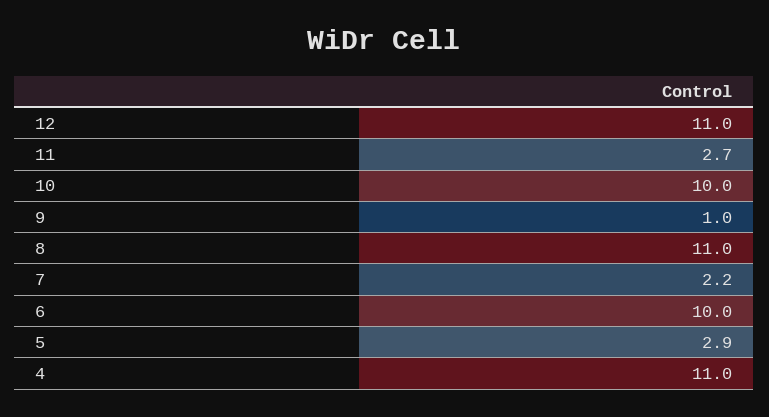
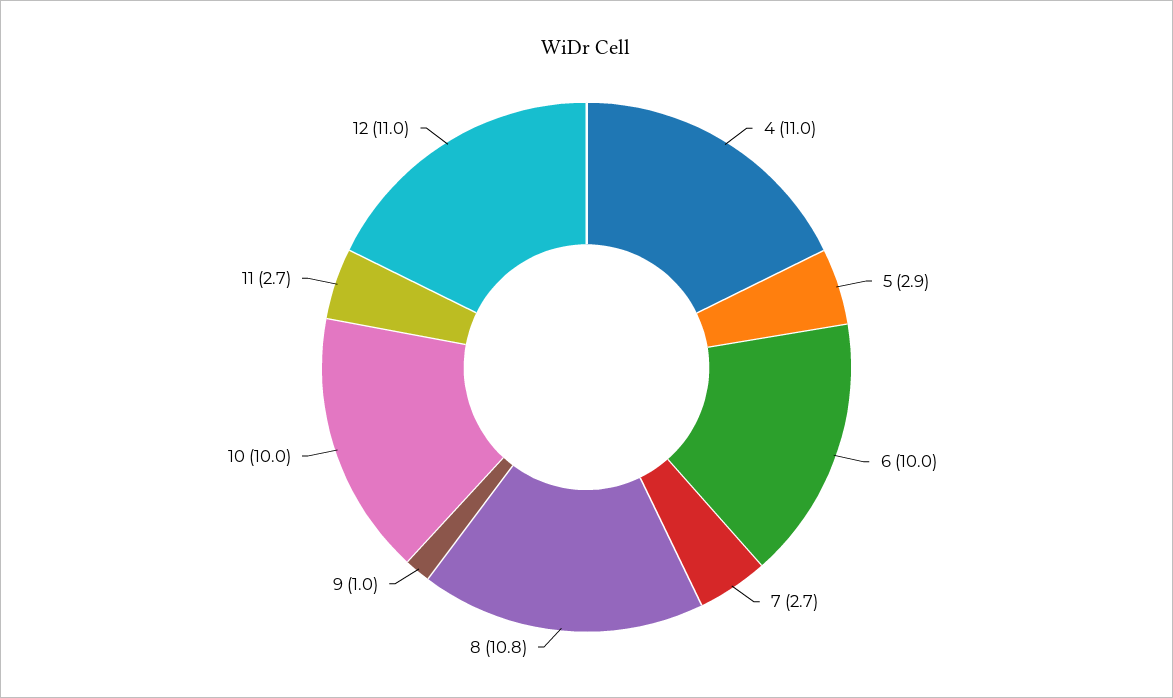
  {
    "12": 11,
    "11": 2.7,
    "10": 10,
    "9": 1,
-   "8": 11,
+   "8": 10.8,
-   "7": 2.2,
+   "7": 2.7,
    "6": 10,
    "5": 2.9,
    "4": 11
  }

